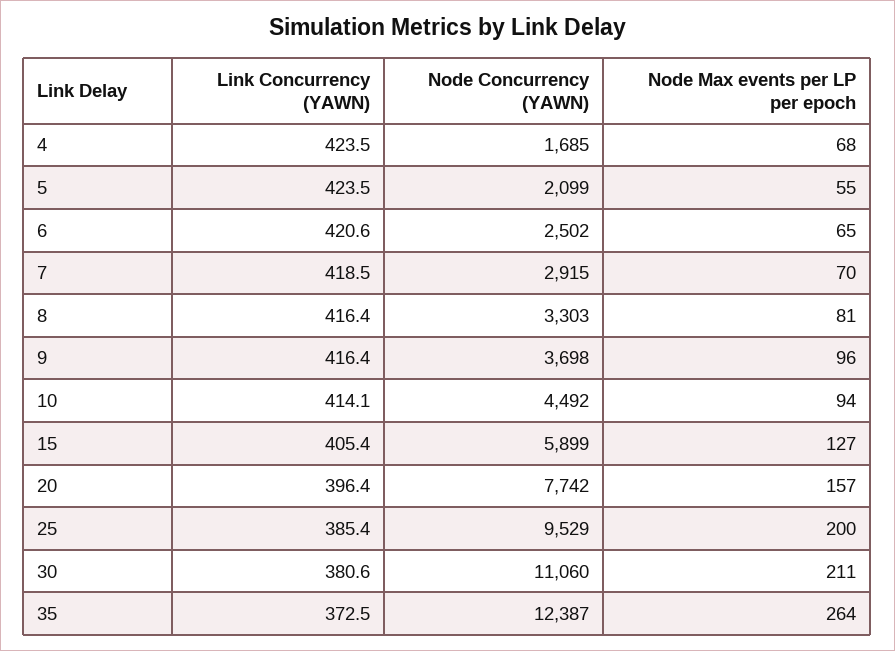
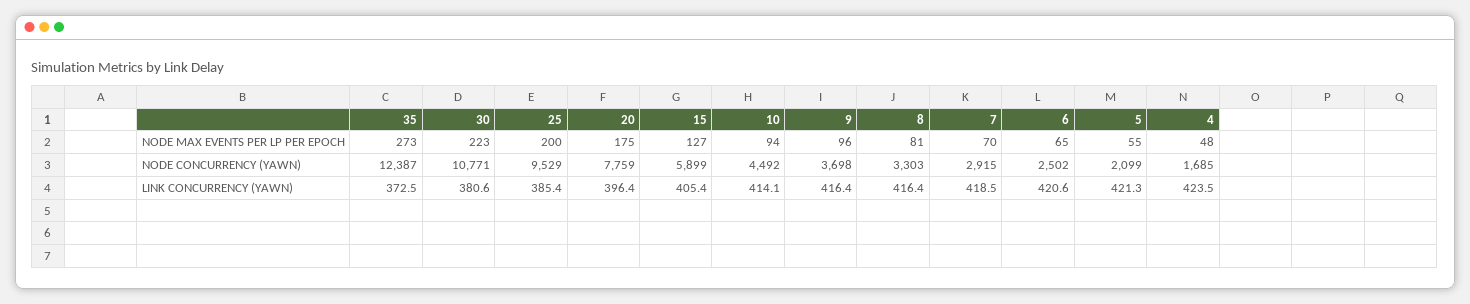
  {
    "Link Concurrency (YAWN)": {
      "4": 423.5,
-     "5": 423.5,
+     "5": 421.3,
      "6": 420.6,
      "7": 418.5,
      "8": 416.4,
      "9": 416.4,
      "10": 414.1,
      "15": 405.4,
      "20": 396.4,
      "25": 385.4,
      "30": 380.6,
      "35": 372.5
    },
    "Node Concurrency (YAWN)": {
      "4": 1685,
      "5": 2099,
      "6": 2502,
      "7": 2915,
      "8": 3303,
      "9": 3698,
      "10": 4492,
      "15": 5899,
-     "20": 7742,
+     "20": 7759,
      "25": 9529,
-     "30": 11060,
+     "30": 10771,
      "35": 12387
    },
    "Node Max events per LP per epoch": {
-     "4": 68,
+     "4": 48,
      "5": 55,
      "6": 65,
      "7": 70,
      "8": 81,
      "9": 96,
      "10": 94,
      "15": 127,
-     "20": 157,
+     "20": 175,
      "25": 200,
-     "30": 211,
+     "30": 223,
-     "35": 264
+     "35": 273
    }
  }

